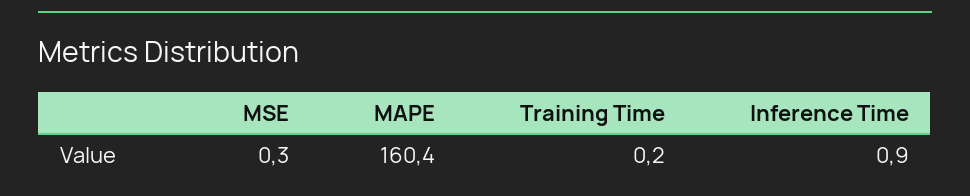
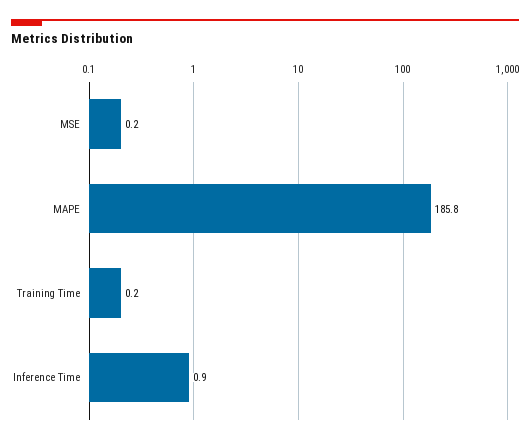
  {
-   "MSE": 0.3,
+   "MSE": 0.2,
-   "MAPE": 160.4,
+   "MAPE": 185.8,
    "Training Time": 0.2,
    "Inference Time": 0.9
  }

